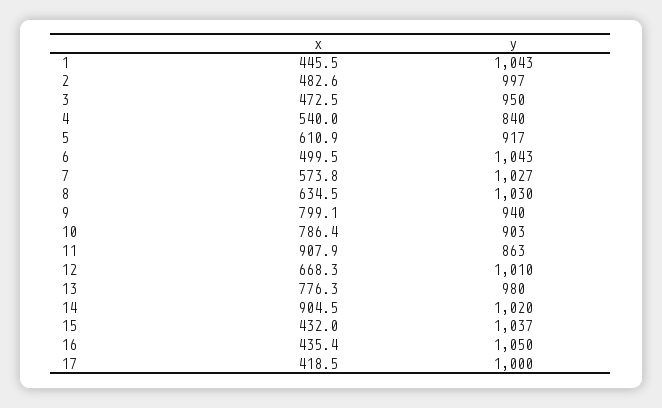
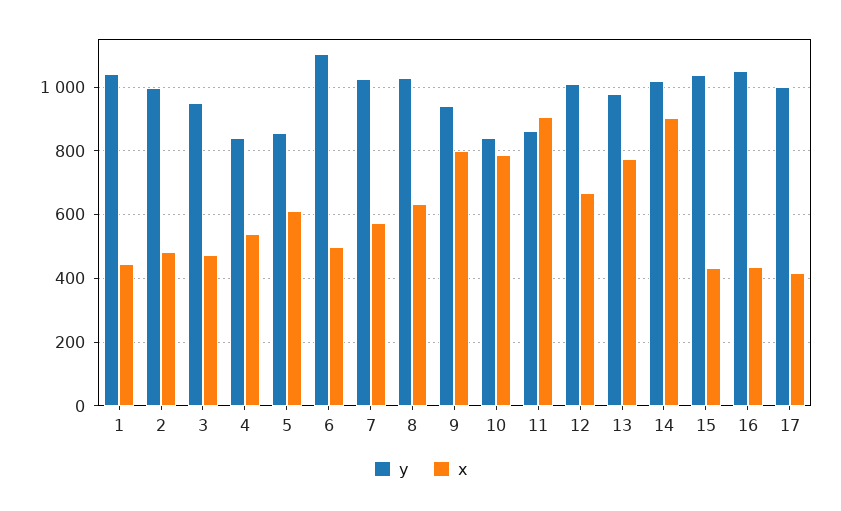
  {
    "x": {
      "1": 445.5,
      "2": 482.6,
      "3": 472.5,
      "4": 540,
      "5": 610.9,
      "6": 499.5,
      "7": 573.8,
      "8": 634.5,
      "9": 799.1,
      "10": 786.4,
      "11": 907.9,
      "12": 668.3,
      "13": 776.3,
      "14": 904.5,
      "15": 432,
      "16": 435.4,
      "17": 418.5
    },
    "y": {
      "1": 1043,
      "2": 997,
      "3": 950,
      "4": 840,
-     "5": 917,
+     "5": 860,
-     "6": 1043,
+     "6": 1100,
      "7": 1027,
      "8": 1030,
      "9": 940,
-     "10": 903,
+     "10": 840,
      "11": 863,
      "12": 1010,
      "13": 980,
      "14": 1020,
      "15": 1037,
      "16": 1050,
      "17": 1000
    }
  }

